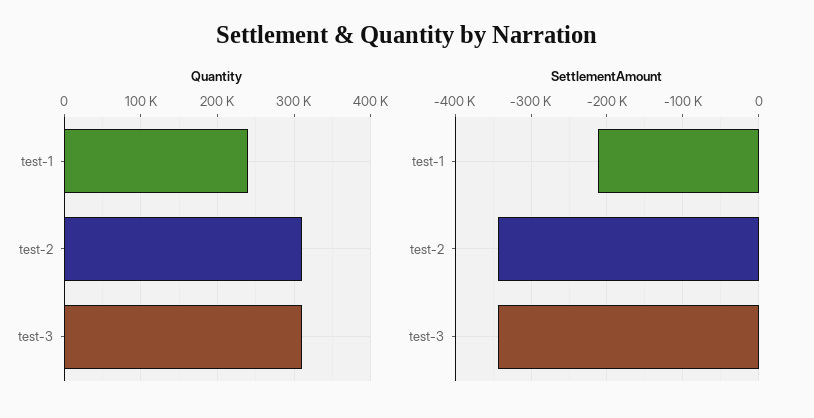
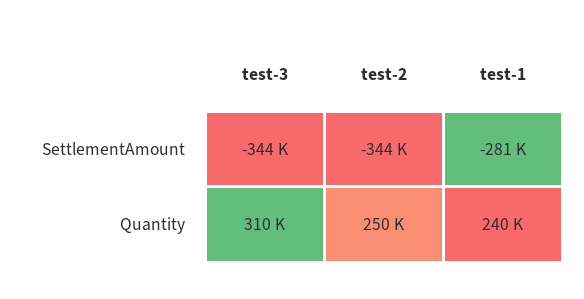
  {
    "Quantity": {
      "test-1": 240000,
-     "test-2": 310000,
+     "test-2": 250000,
      "test-3": 310000
    },
    "SettlementAmount": {
-     "test-1": -210000,
+     "test-1": -281000,
      "test-2": -344000,
      "test-3": -344000
    }
  }

